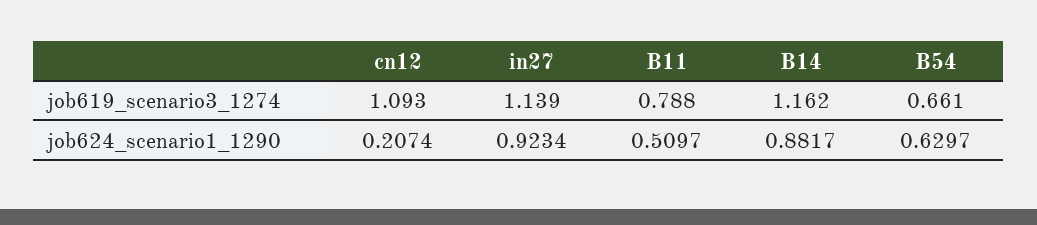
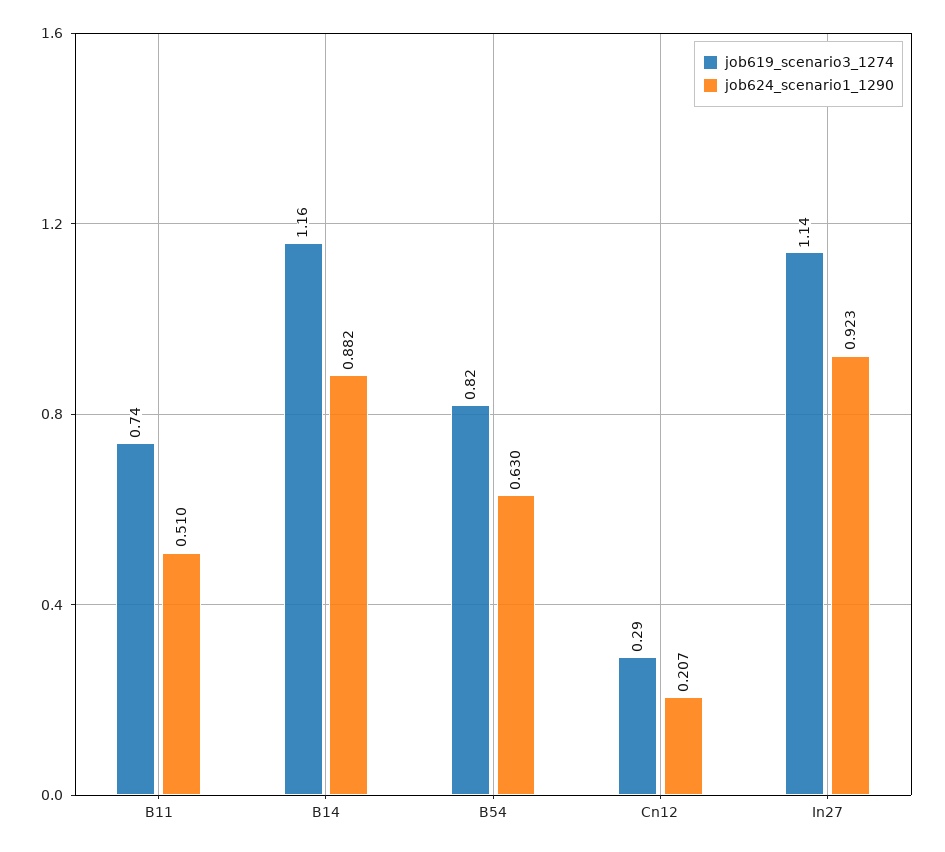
  {
    "job619_scenario3_1274": {
-     "cn12": 1.093,
+     "cn12": 0.29,
      "in27": 1.139,
-     "B11": 0.788,
+     "B11": 0.74,
      "B14": 1.162,
-     "B54": 0.661
+     "B54": 0.82
    },
    "job624_scenario1_1290": {
      "cn12": 0.2074,
      "in27": 0.9234,
      "B11": 0.5097,
      "B14": 0.8817,
      "B54": 0.6297
    }
  }

